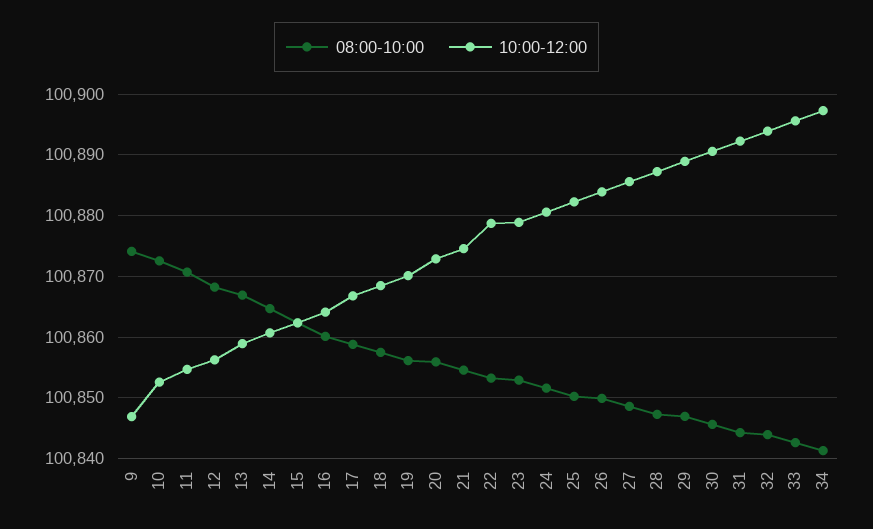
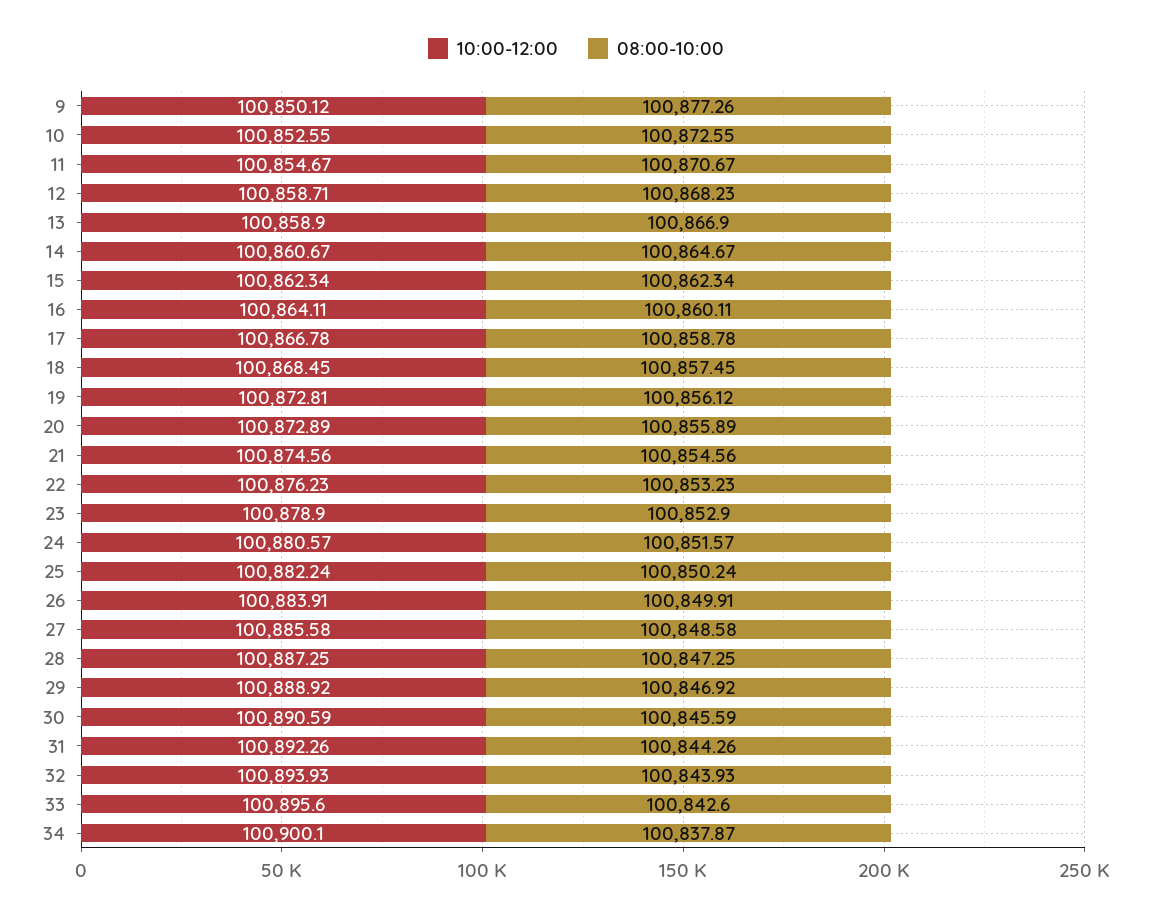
  {
    "08:00-10:00": {
-     "9": 100874,
+     "9": 100877.26,
      "10": 100872.55,
      "11": 100870.67,
      "12": 100868.23,
      "13": 100866.9,
      "14": 100864.67,
      "15": 100862.34,
      "16": 100860.11,
      "17": 100858.78,
      "18": 100857.45,
      "19": 100856.12,
      "20": 100855.89,
      "21": 100854.56,
      "22": 100853.23,
      "23": 100852.9,
      "24": 100851.57,
      "25": 100850.24,
      "26": 100849.91,
      "27": 100848.58,
      "28": 100847.25,
      "29": 100846.92,
      "30": 100845.59,
      "31": 100844.26,
      "32": 100843.93,
      "33": 100842.6,
-     "34": 100841
+     "34": 100837.87
    },
    "10:00-12:00": {
-     "9": 100847,
+     "9": 100850.12,
      "10": 100852.55,
      "11": 100854.67,
-     "12": 100856,
+     "12": 100858.71,
      "13": 100858.9,
      "14": 100860.67,
      "15": 100862.34,
      "16": 100864.11,
      "17": 100866.78,
      "18": 100868.45,
-     "19": 100870,
+     "19": 100872.81,
      "20": 100872.89,
      "21": 100874.56,
-     "22": 100879,
+     "22": 100876.23,
      "23": 100878.9,
      "24": 100880.57,
      "25": 100882.24,
      "26": 100883.91,
      "27": 100885.58,
      "28": 100887.25,
      "29": 100888.92,
      "30": 100890.59,
      "31": 100892.26,
      "32": 100893.93,
      "33": 100895.6,
-     "34": 100897
+     "34": 100900.1
    }
  }

